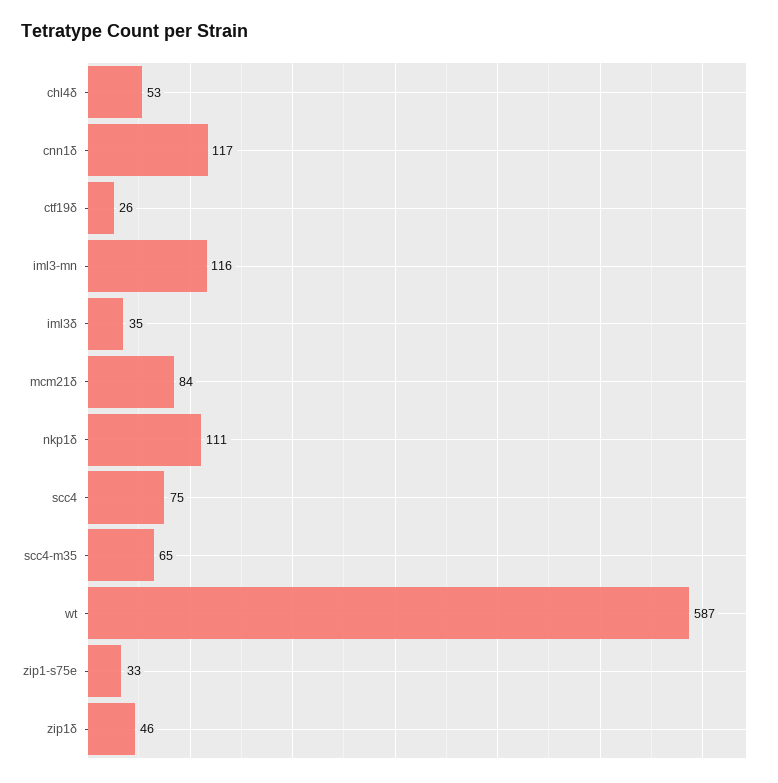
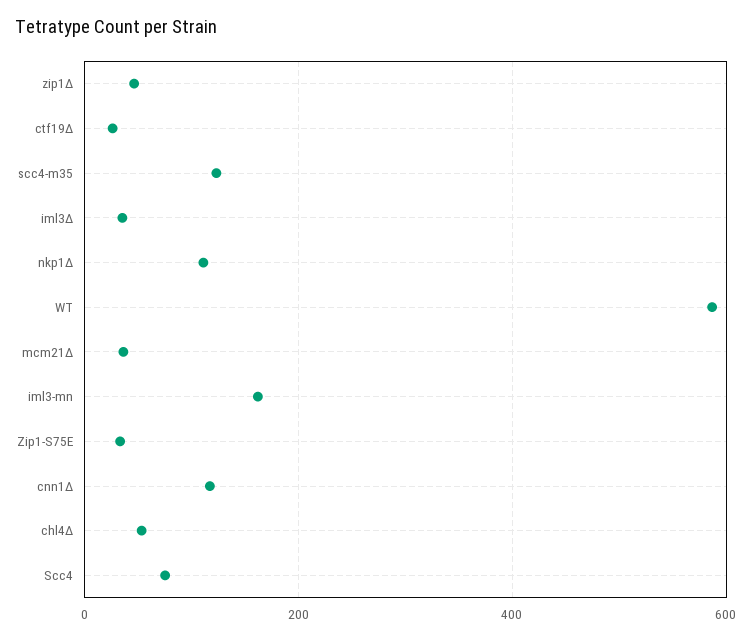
  {
    "chl4δ": 53,
    "cnn1δ": 117,
    "ctf19δ": 26,
-   "iml3-mn": 116,
+   "iml3-mn": 160,
    "iml3δ": 35,
-   "mcm21δ": 84,
+   "mcm21δ": 40,
    "nkp1δ": 111,
    "scc4": 75,
-   "scc4-m35": 65,
+   "scc4-m35": 120,
    "wt": 587,
    "zip1-s75e": 33,
    "zip1δ": 46
  }

